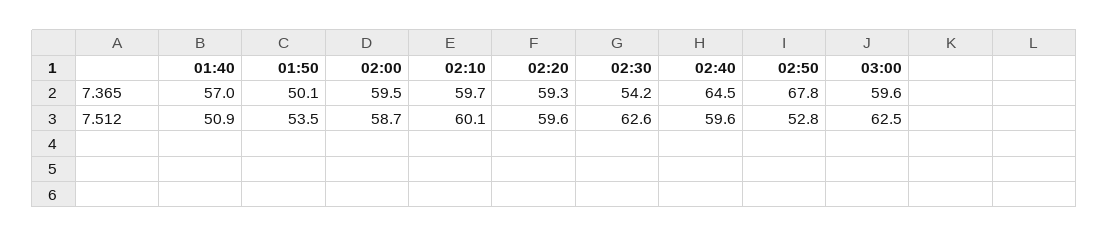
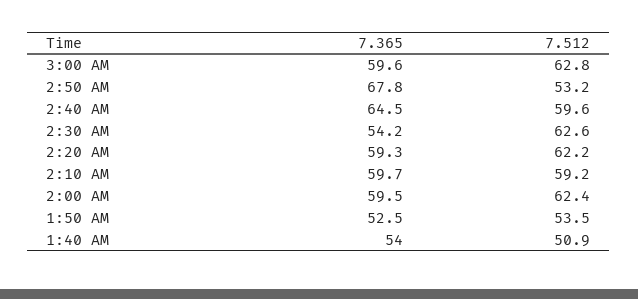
  {
    "01:40": {
-     "7.365": 57,
+     "7.365": 54,
      "7.512": 50.9
    },
    "01:50": {
-     "7.365": 50.1,
+     "7.365": 52.5,
      "7.512": 53.5
    },
    "02:00": {
      "7.365": 59.5,
-     "7.512": 58.7
+     "7.512": 62.4
    },
    "02:10": {
      "7.365": 59.7,
-     "7.512": 60.1
+     "7.512": 59.2
    },
    "02:20": {
      "7.365": 59.3,
-     "7.512": 59.6
+     "7.512": 62.2
    },
    "02:30": {
      "7.365": 54.2,
      "7.512": 62.6
    },
    "02:40": {
      "7.365": 64.5,
      "7.512": 59.6
    },
    "02:50": {
      "7.365": 67.8,
-     "7.512": 52.8
+     "7.512": 53.2
    },
    "03:00": {
      "7.365": 59.6,
-     "7.512": 62.5
+     "7.512": 62.8
    }
  }

